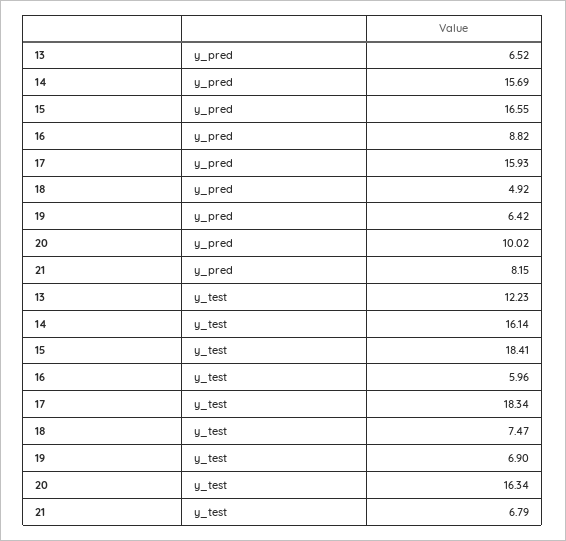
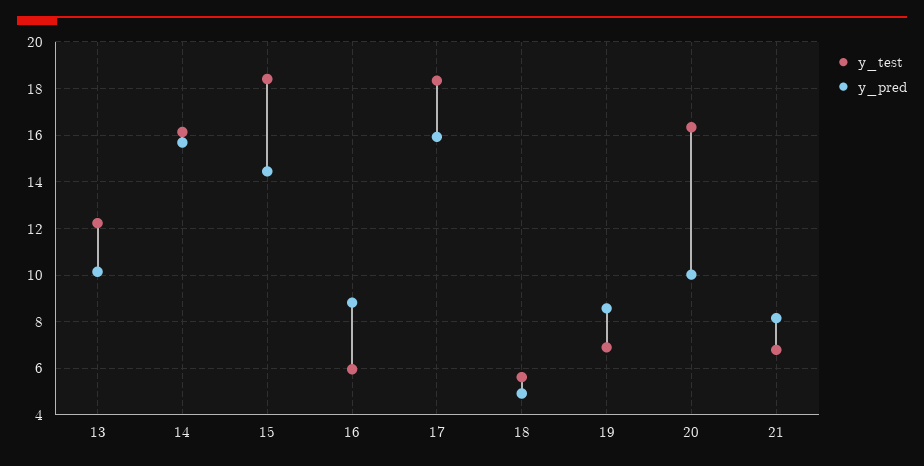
  {
    "y_pred": {
-     "13": 6.52,
+     "13": 10,
      "14": 15.69,
-     "15": 16.55,
+     "15": 14.5,
      "16": 8.82,
      "17": 15.93,
      "18": 4.92,
-     "19": 6.42,
+     "19": 8.5,
      "20": 10.02,
      "21": 8.15
    },
    "y_test": {
      "13": 12.23,
      "14": 16.14,
      "15": 18.41,
      "16": 5.96,
      "17": 18.34,
-     "18": 7.47,
+     "18": 5.5,
      "19": 6.9,
      "20": 16.34,
      "21": 6.79
    }
  }

